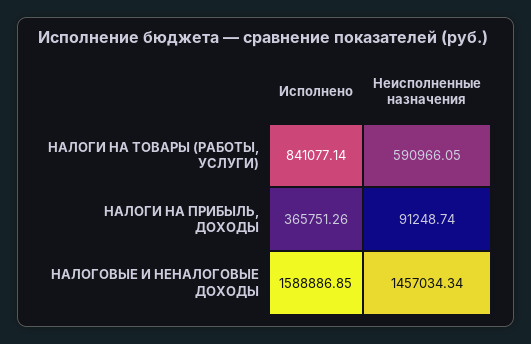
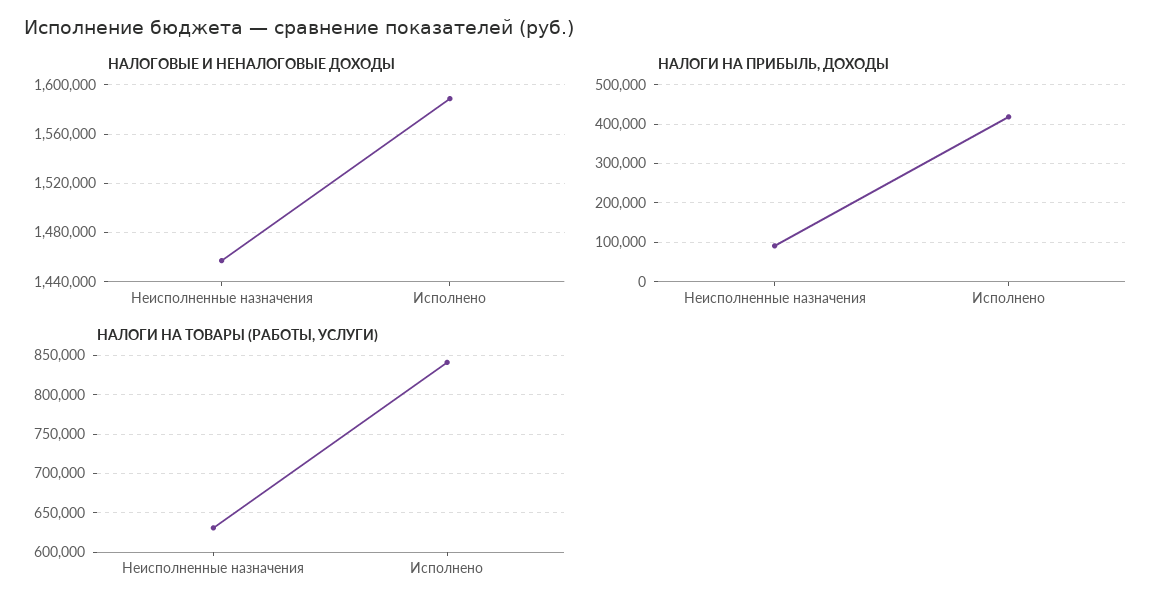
  {
    "НАЛОГИ НА ТОВАРЫ (РАБОТЫ, УСЛУГИ)": {
      "Исполнено": 841077.14,
-     "Неисполненные назначения": 590966.05
+     "Неисполненные назначения": 630000
    },
    "НАЛОГИ НА ПРИБЫЛЬ, ДОХОДЫ": {
-     "Исполнено": 365751.26,
+     "Исполнено": 420000,
      "Неисполненные назначения": 91248.74
    },
    "НАЛОГОВЫЕ И НЕНАЛОГОВЫЕ ДОХОДЫ": {
      "Исполнено": 1588886.85,
      "Неисполненные назначения": 1457034.34
    }
  }

